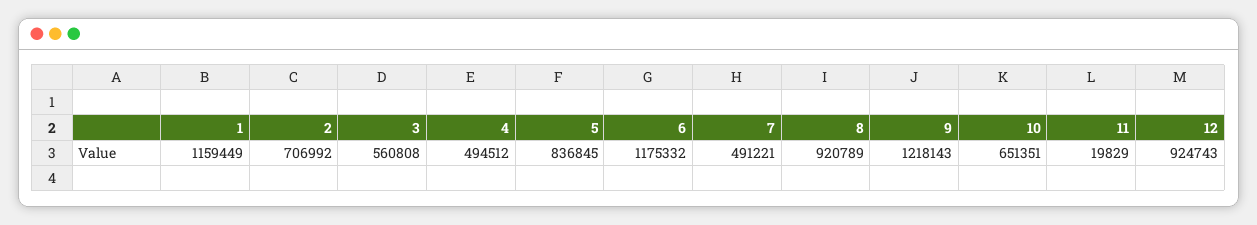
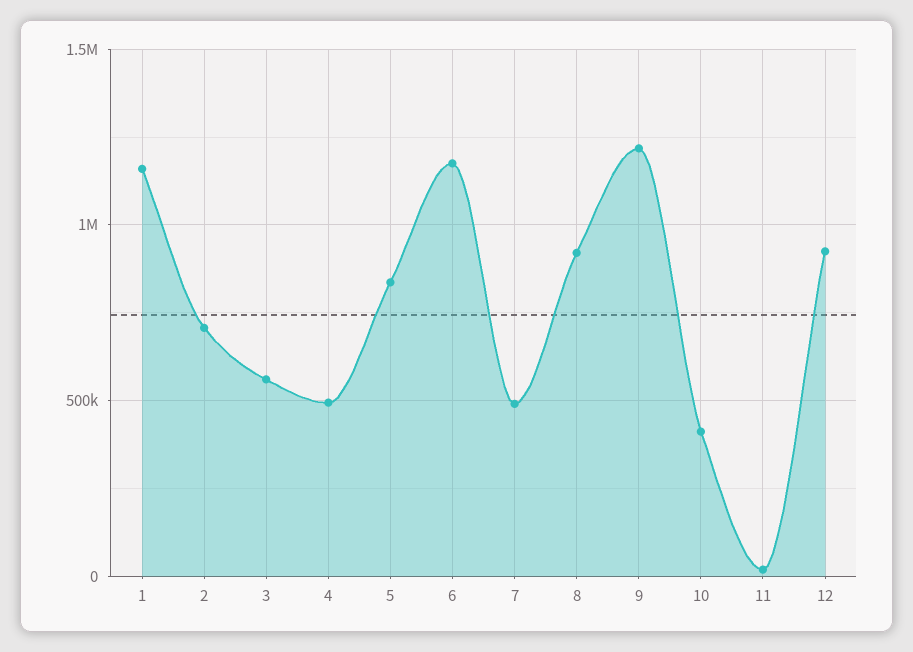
  {
    "1": 1159449,
    "2": 706992,
    "3": 560808,
    "4": 494512,
    "5": 836845,
    "6": 1175332,
    "7": 491221,
    "8": 920789,
    "9": 1218143,
-   "10": 651351,
+   "10": 400000,
    "11": 19829,
    "12": 924743
  }

